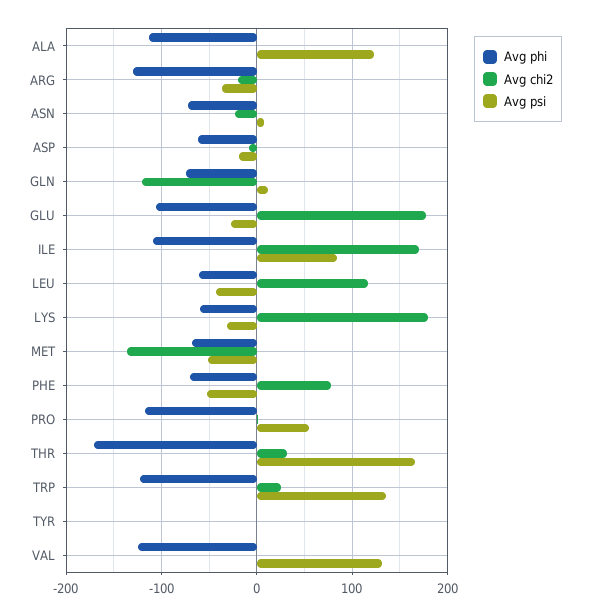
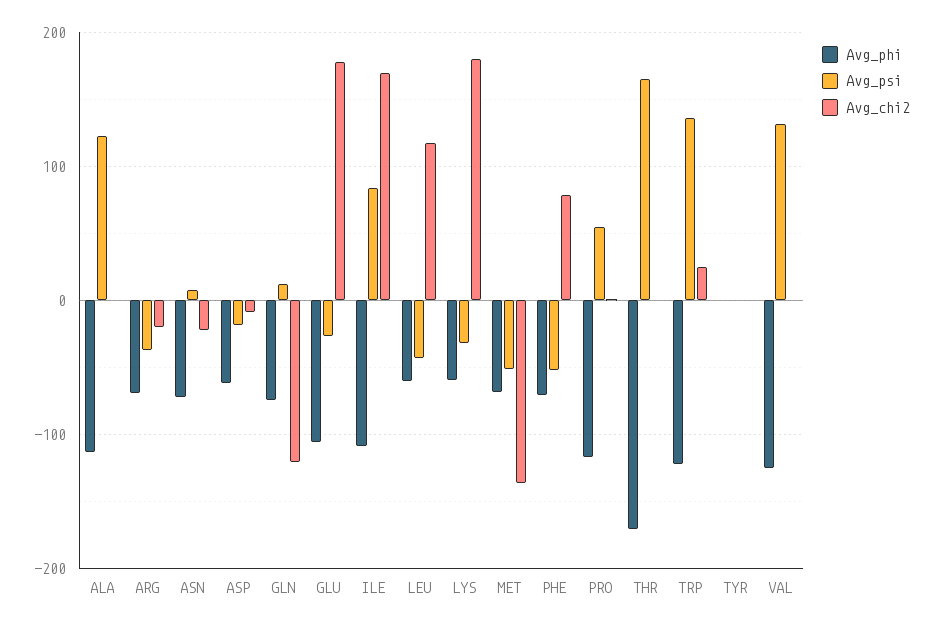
  {
    "Avg phi": {
      "ALA": -110,
-     "ARG": -130,
+     "ARG": -70,
      "ASN": -70,
      "ASP": -60,
      "GLN": -70,
      "GLU": -110,
      "ILE": -110,
      "LEU": -60,
      "LYS": -60,
      "MET": -70,
      "PHE": -70,
      "PRO": -120,
      "THR": -170,
      "TRP": -120,
      "TYR": 0,
      "VAL": -130
    },
    "Avg chi2": {
      "ALA": 0,
      "ARG": -20,
      "ASN": -20,
      "ASP": -10,
      "GLN": -120,
      "GLU": 180,
      "ILE": 170,
      "LEU": 120,
      "LYS": 180,
      "MET": -140,
      "PHE": 80,
      "PRO": 0,
-     "THR": 30,
+     "THR": 0,
      "TRP": 20,
      "TYR": 0,
      "VAL": 0
    },
    "Avg psi": {
      "ALA": 120,
      "ARG": -40,
      "ASN": 10,
      "ASP": -20,
      "GLN": 10,
      "GLU": -30,
      "ILE": 80,
      "LEU": -40,
      "LYS": -30,
      "MET": -50,
      "PHE": -50,
      "PRO": 50,
      "THR": 170,
      "TRP": 140,
      "TYR": 0,
      "VAL": 130
    }
  }

